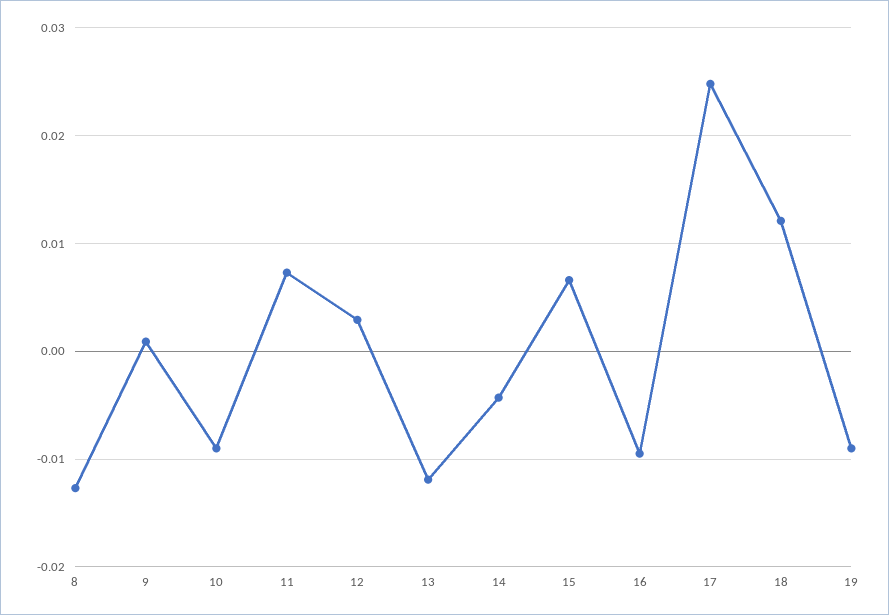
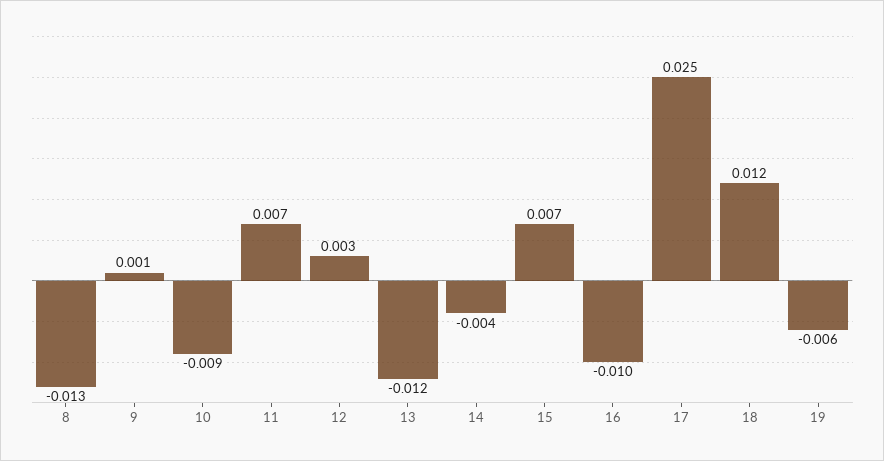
  {
    "8": -0.013,
    "9": 0.001,
    "10": -0.009,
    "11": 0.007,
    "12": 0.003,
    "13": -0.012,
    "14": -0.004,
    "15": 0.007,
    "16": -0.01,
    "17": 0.025,
    "18": 0.012,
-   "19": -0.009
+   "19": -0.006
  }

